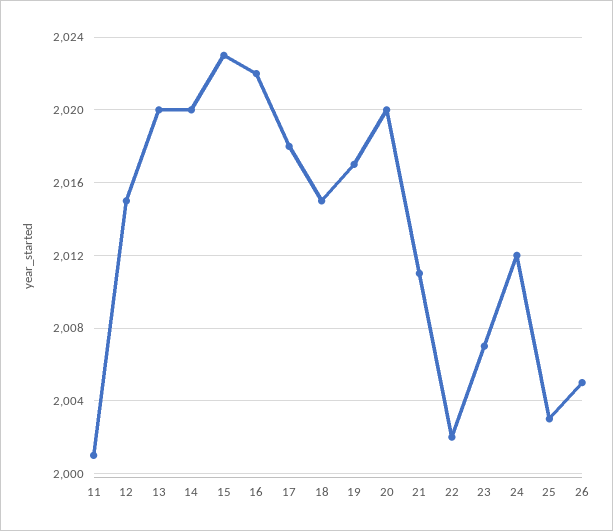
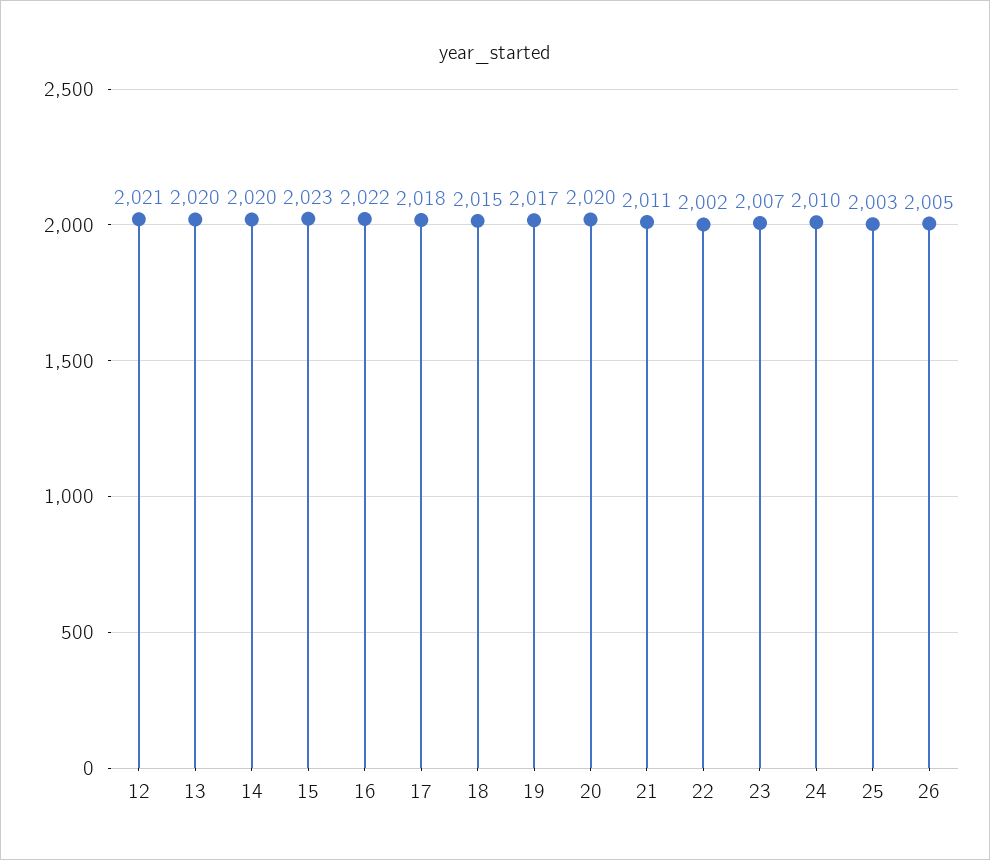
  {
-   "11": 2001,
-   "12": 2015,
+   "12": 2021,
    "13": 2020,
    "14": 2020,
    "15": 2023,
    "16": 2022,
    "17": 2018,
    "18": 2015,
    "19": 2017,
    "20": 2020,
    "21": 2011,
    "22": 2002,
    "23": 2007,
-   "24": 2012,
+   "24": 2010,
    "25": 2003,
    "26": 2005
  }

